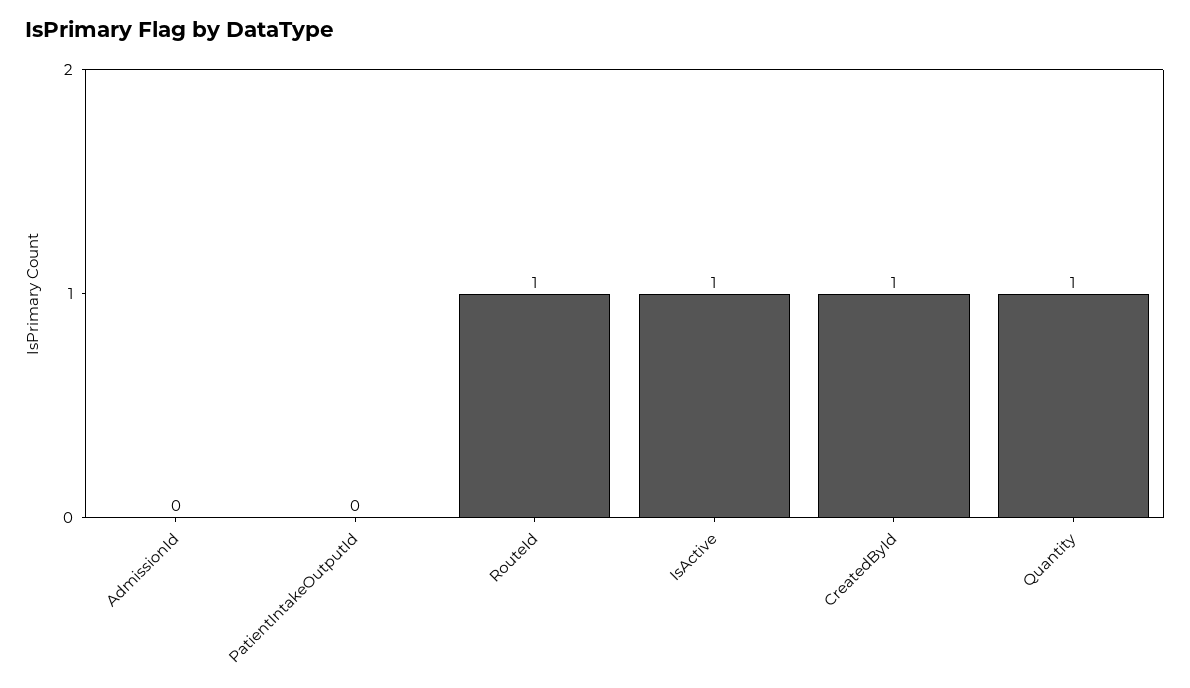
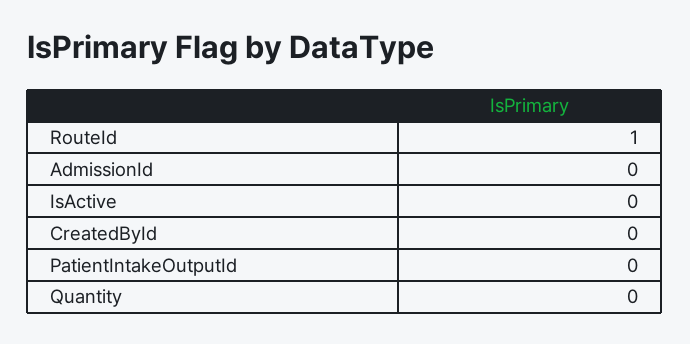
  {
    "AdmissionId": 0,
    "PatientIntakeOutputId": 0,
    "RouteId": 1,
-   "IsActive": 1,
+   "IsActive": 0,
-   "CreatedById": 1,
+   "CreatedById": 0,
-   "Quantity": 1
+   "Quantity": 0
  }

